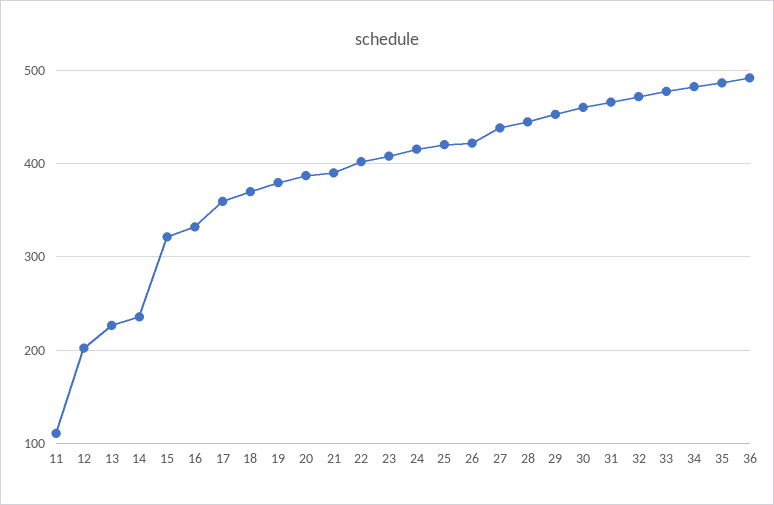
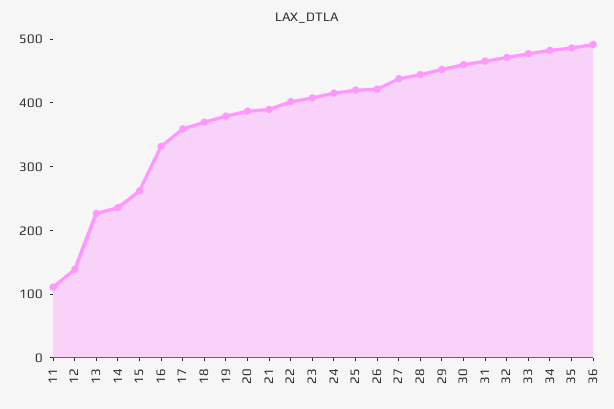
  {
    "11": 110,
-   "12": 200,
+   "12": 140,
    "13": 230,
    "14": 240,
-   "15": 320,
+   "15": 260,
    "16": 330,
    "17": 360,
    "18": 370,
    "19": 380,
    "20": 390,
    "21": 390,
    "22": 400,
    "23": 410,
    "24": 420,
    "25": 420,
    "26": 420,
    "27": 440,
    "28": 440,
    "29": 450,
    "30": 460,
    "31": 470,
    "32": 470,
    "33": 480,
    "34": 480,
    "35": 490,
    "36": 490
  }

